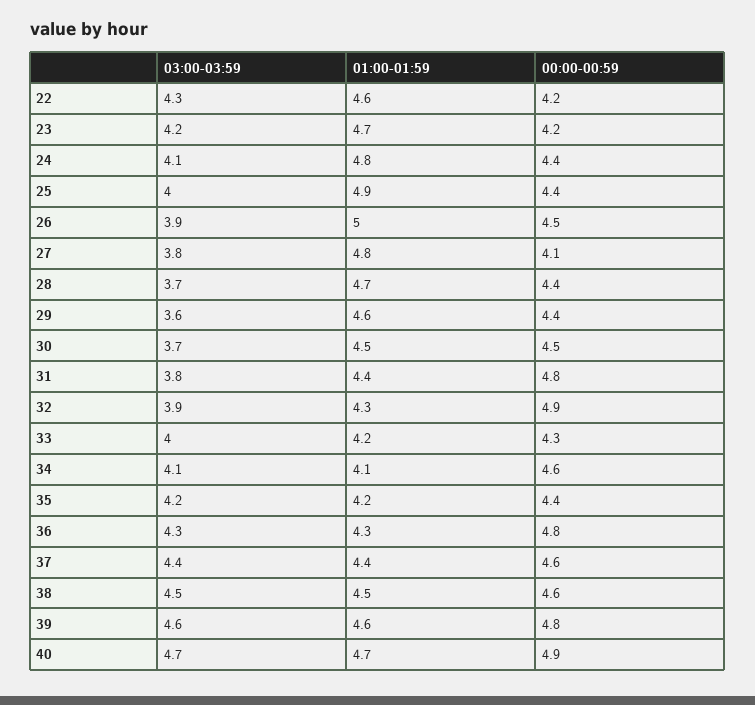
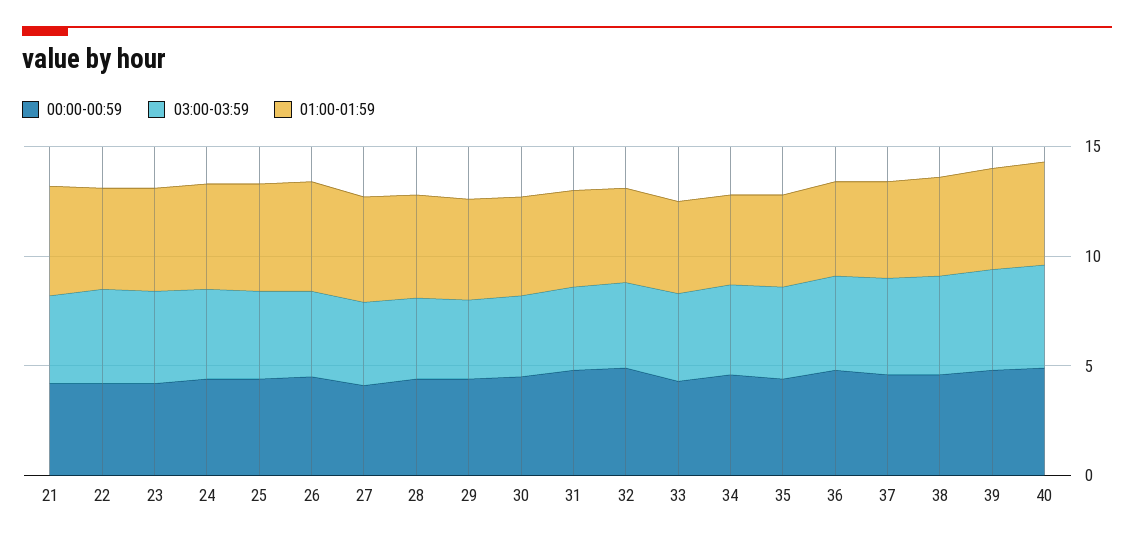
  {
    "03:00-03:59": {
      "22": 4.3,
      "23": 4.2,
      "24": 4.1,
      "25": 4,
      "26": 3.9,
      "27": 3.8,
      "28": 3.7,
      "29": 3.6,
      "30": 3.7,
      "31": 3.8,
      "32": 3.9,
      "33": 4,
      "34": 4.1,
      "35": 4.2,
      "36": 4.3,
      "37": 4.4,
      "38": 4.5,
      "39": 4.6,
-     "40": 4.7
+     "40": 4.7,
+     "21": 4
    },
    "01:00-01:59": {
      "22": 4.6,
      "23": 4.7,
      "24": 4.8,
      "25": 4.9,
      "26": 5,
      "27": 4.8,
      "28": 4.7,
      "29": 4.6,
      "30": 4.5,
      "31": 4.4,
      "32": 4.3,
      "33": 4.2,
      "34": 4.1,
      "35": 4.2,
      "36": 4.3,
      "37": 4.4,
      "38": 4.5,
      "39": 4.6,
-     "40": 4.7
+     "40": 4.7,
+     "21": 5
    },
    "00:00-00:59": {
      "22": 4.2,
      "23": 4.2,
      "24": 4.4,
      "25": 4.4,
      "26": 4.5,
      "27": 4.1,
      "28": 4.4,
      "29": 4.4,
      "30": 4.5,
      "31": 4.8,
      "32": 4.9,
      "33": 4.3,
      "34": 4.6,
      "35": 4.4,
      "36": 4.8,
      "37": 4.6,
      "38": 4.6,
      "39": 4.8,
-     "40": 4.9
+     "40": 4.9,
+     "21": 4
    }
  }

